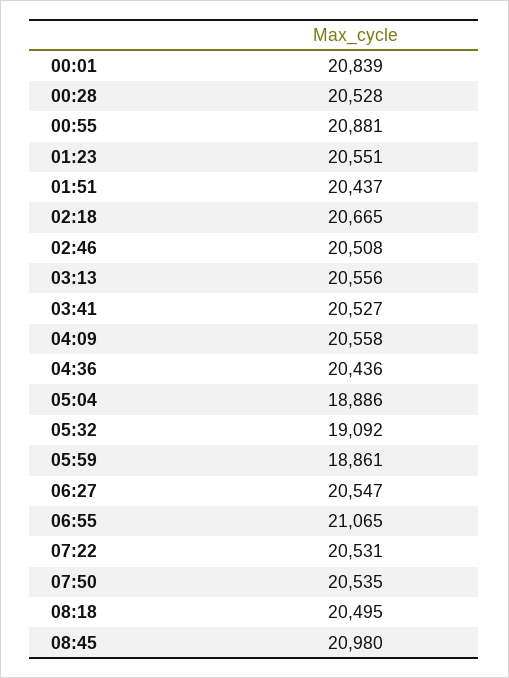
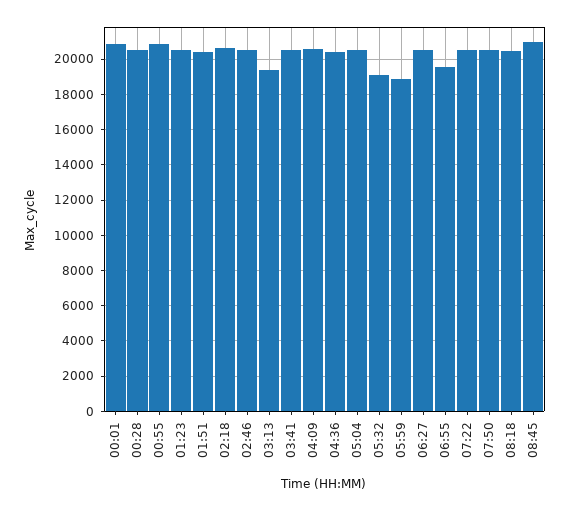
  {
    "00:01": 20839,
    "00:28": 20528,
    "00:55": 20881,
    "01:23": 20551,
    "01:51": 20437,
    "02:18": 20665,
    "02:46": 20508,
-   "03:13": 20556,
+   "03:13": 19500,
    "03:41": 20527,
    "04:09": 20558,
    "04:36": 20436,
-   "05:04": 18886,
+   "05:04": 20500,
    "05:32": 19092,
    "05:59": 18861,
    "06:27": 20547,
-   "06:55": 21065,
+   "06:55": 19500,
    "07:22": 20531,
    "07:50": 20535,
    "08:18": 20495,
    "08:45": 20980
  }

